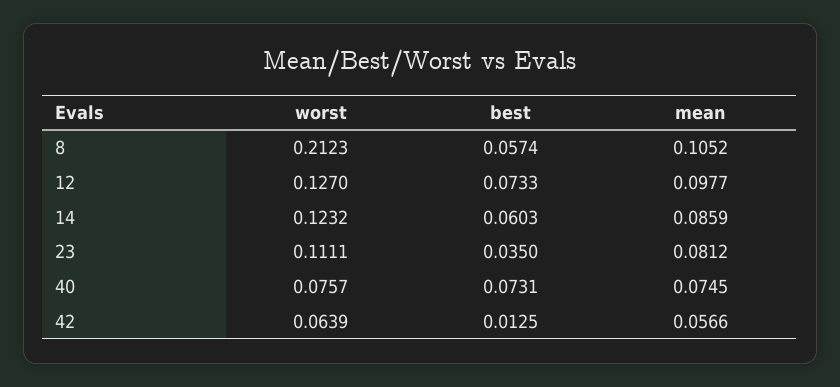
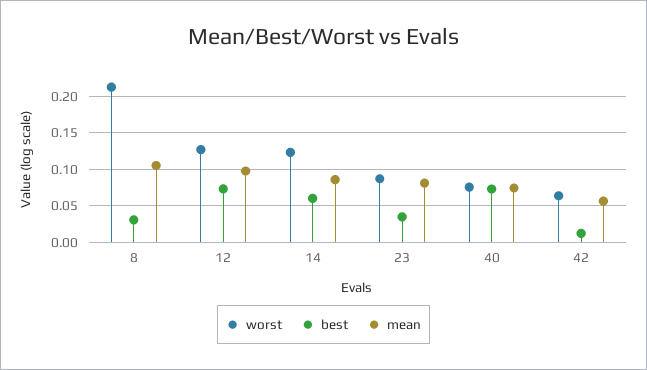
  {
    "worst": {
      "8": 0.2123,
      "12": 0.127,
      "14": 0.1232,
-     "23": 0.1111,
+     "23": 0.09,
      "40": 0.0757,
      "42": 0.0639
    },
    "best": {
-     "8": 0.0574,
+     "8": 0.03,
      "12": 0.0733,
      "14": 0.0603,
      "23": 0.035,
      "40": 0.0731,
      "42": 0.0125
    },
    "mean": {
      "8": 0.1052,
      "12": 0.0977,
      "14": 0.0859,
      "23": 0.0812,
      "40": 0.0745,
      "42": 0.0566
    }
  }

